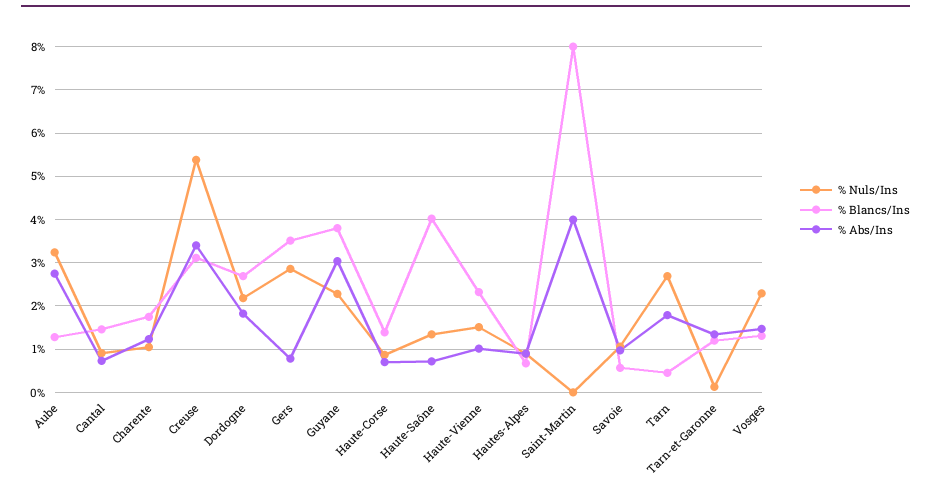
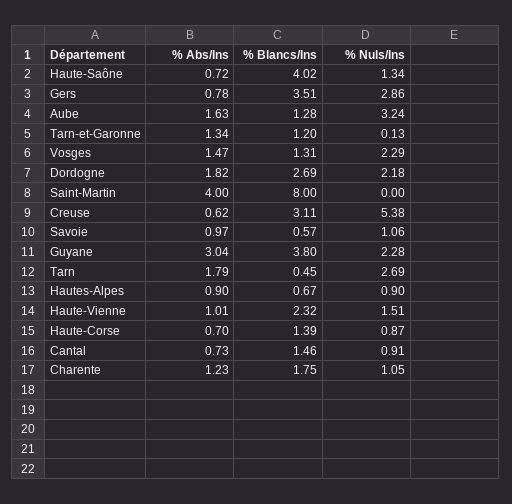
  {
    "% Nuls/Ins": {
      "Aube": 3.24,
      "Cantal": 0.91,
      "Charente": 1.05,
      "Creuse": 5.38,
      "Dordogne": 2.18,
      "Gers": 2.86,
      "Guyane": 2.28,
      "Haute-Corse": 0.87,
      "Haute-Saône": 1.34,
      "Haute-Vienne": 1.51,
      "Hautes-Alpes": 0.9,
      "Saint-Martin": 0,
      "Savoie": 1.06,
      "Tarn": 2.69,
      "Tarn-et-Garonne": 0.13,
      "Vosges": 2.29
    },
    "% Blancs/Ins": {
      "Aube": 1.28,
      "Cantal": 1.46,
      "Charente": 1.75,
      "Creuse": 3.11,
      "Dordogne": 2.69,
      "Gers": 3.51,
      "Guyane": 3.8,
      "Haute-Corse": 1.39,
      "Haute-Saône": 4.02,
      "Haute-Vienne": 2.32,
      "Hautes-Alpes": 0.67,
      "Saint-Martin": 8,
      "Savoie": 0.57,
      "Tarn": 0.45,
      "Tarn-et-Garonne": 1.2,
      "Vosges": 1.31
    },
    "% Abs/Ins": {
-     "Aube": 2.8,
+     "Aube": 1.63,
      "Cantal": 0.73,
      "Charente": 1.23,
-     "Creuse": 3.4,
+     "Creuse": 0.62,
      "Dordogne": 1.82,
      "Gers": 0.78,
      "Guyane": 3.04,
      "Haute-Corse": 0.7,
      "Haute-Saône": 0.72,
      "Haute-Vienne": 1.01,
      "Hautes-Alpes": 0.9,
      "Saint-Martin": 4,
      "Savoie": 0.97,
      "Tarn": 1.79,
      "Tarn-et-Garonne": 1.34,
      "Vosges": 1.47
    }
  }

